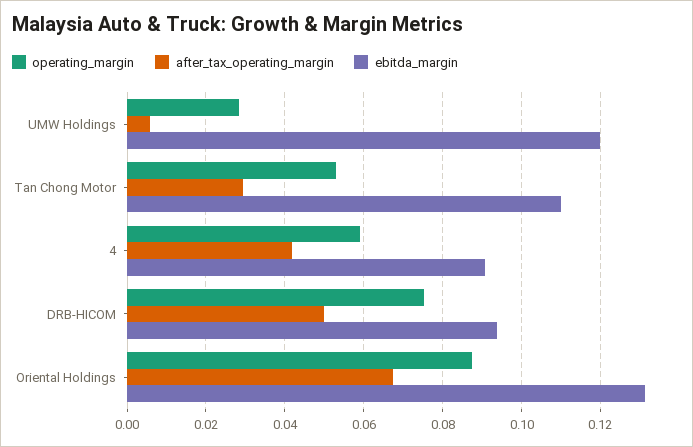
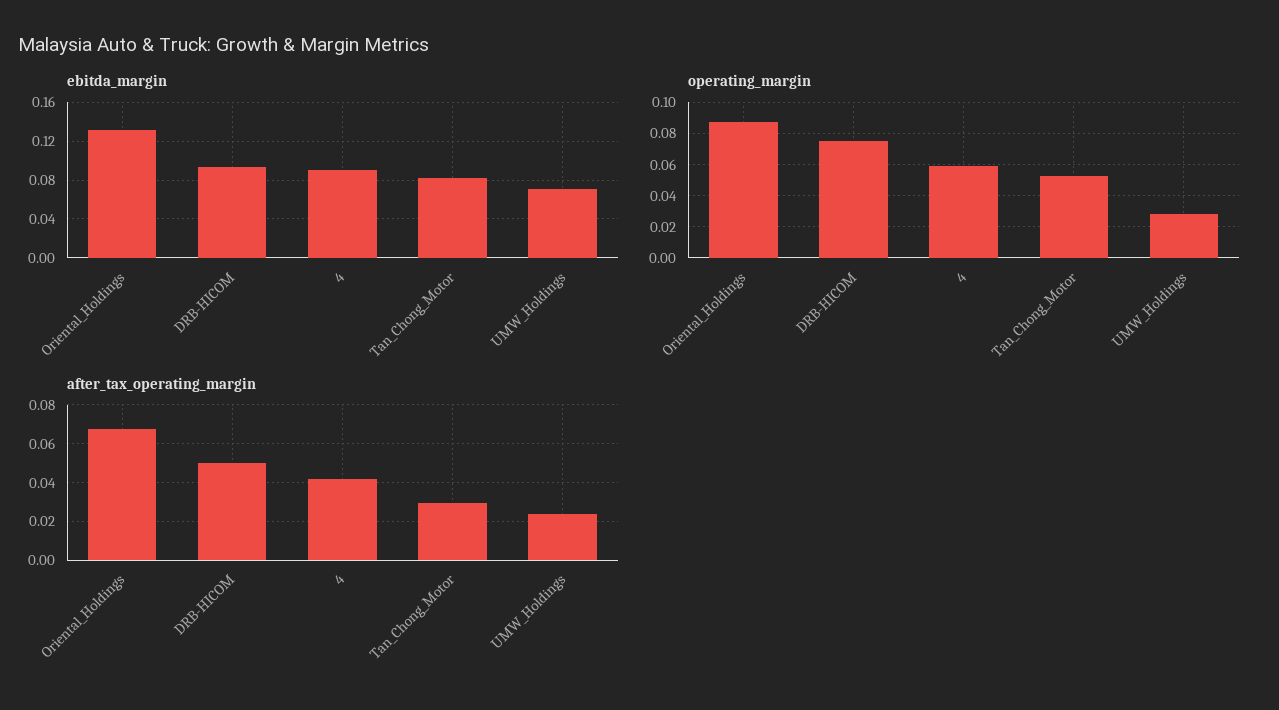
  {
    "operating_margin": {
      "UMW Holdings": 0.028,
      "Tan Chong Motor": 0.052,
      "4": 0.06,
      "DRB-HICOM": 0.076,
      "Oriental Holdings": 0.088
    },
    "after_tax_operating_margin": {
-     "UMW Holdings": 0.006,
+     "UMW Holdings": 0.025,
      "Tan Chong Motor": 0.03,
      "4": 0.042,
      "DRB-HICOM": 0.05,
      "Oriental Holdings": 0.068
    },
    "ebitda_margin": {
-     "UMW Holdings": 0.12,
+     "UMW Holdings": 0.07,
-     "Tan Chong Motor": 0.11,
+     "Tan Chong Motor": 0.08,
      "4": 0.09,
      "DRB-HICOM": 0.094,
      "Oriental Holdings": 0.132
    }
  }

